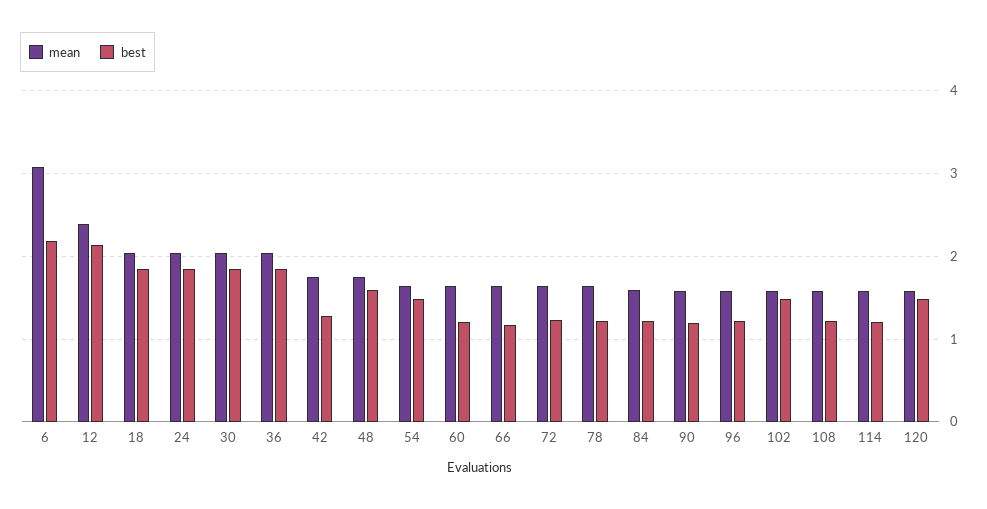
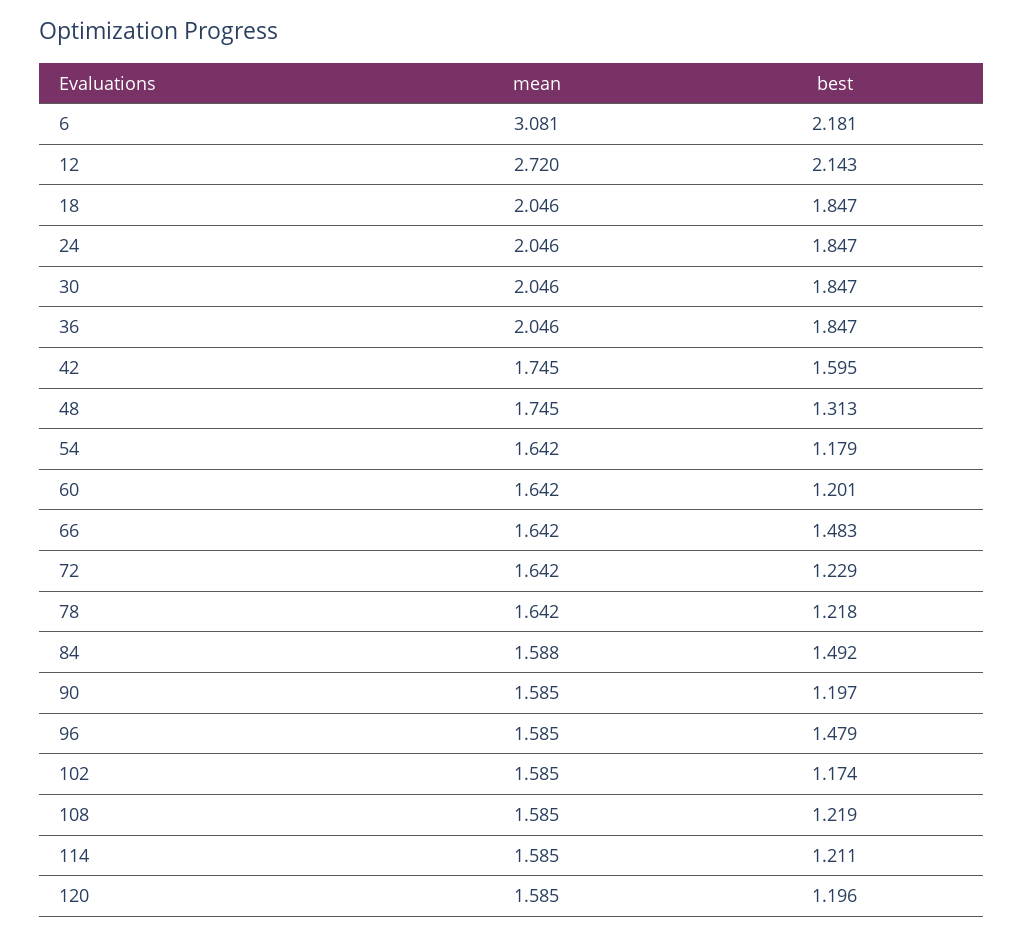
  {
    "mean": {
      "6": 3.081,
-     "12": 2.4,
+     "12": 2.72,
      "18": 2.046,
      "24": 2.046,
      "30": 2.046,
      "36": 2.046,
      "42": 1.745,
      "48": 1.745,
      "54": 1.642,
      "60": 1.642,
      "66": 1.642,
      "72": 1.642,
      "78": 1.642,
      "84": 1.588,
      "90": 1.585,
      "96": 1.585,
      "102": 1.585,
      "108": 1.585,
      "114": 1.585,
      "120": 1.585
    },
    "best": {
      "6": 2.181,
      "12": 2.143,
      "18": 1.847,
      "24": 1.847,
      "30": 1.847,
      "36": 1.847,
-     "42": 1.3,
+     "42": 1.595,
-     "48": 1.6,
+     "48": 1.313,
-     "54": 1.5,
+     "54": 1.179,
      "60": 1.201,
-     "66": 1.2,
+     "66": 1.483,
      "72": 1.229,
      "78": 1.218,
-     "84": 1.2,
+     "84": 1.492,
      "90": 1.197,
-     "96": 1.2,
+     "96": 1.479,
-     "102": 1.5,
+     "102": 1.174,
      "108": 1.219,
      "114": 1.211,
-     "120": 1.5
+     "120": 1.196
    }
  }

